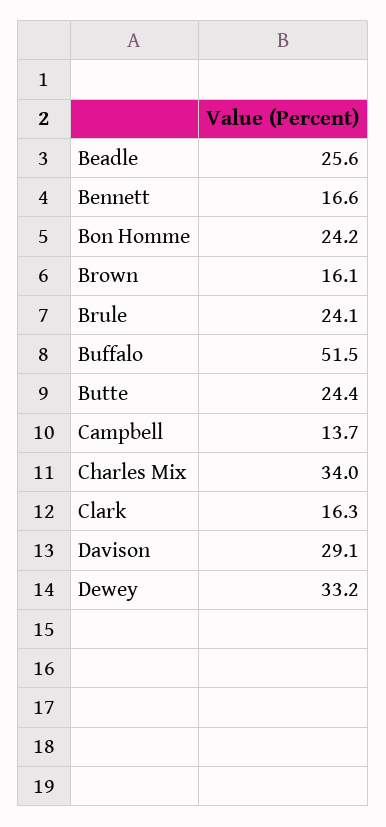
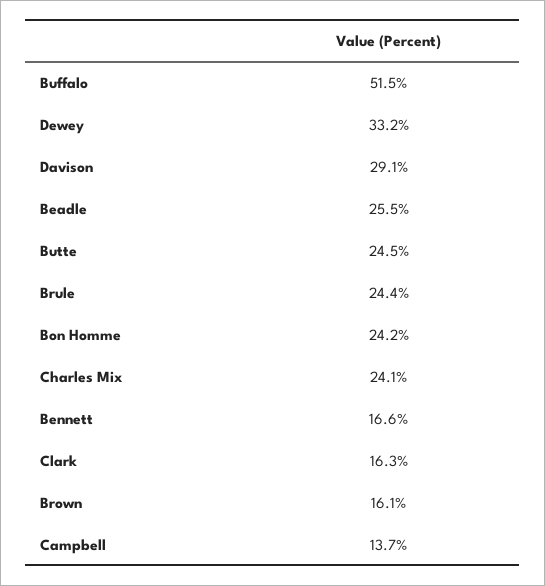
  {
-   "Beadle": 25.6,
+   "Beadle": 25.5,
    "Bennett": 16.6,
    "Bon Homme": 24.2,
    "Brown": 16.1,
-   "Brule": 24.1,
+   "Brule": 24.4,
    "Buffalo": 51.5,
-   "Butte": 24.4,
+   "Butte": 24.5,
    "Campbell": 13.7,
-   "Charles Mix": 34,
+   "Charles Mix": 24.1,
    "Clark": 16.3,
    "Davison": 29.1,
    "Dewey": 33.2
  }

